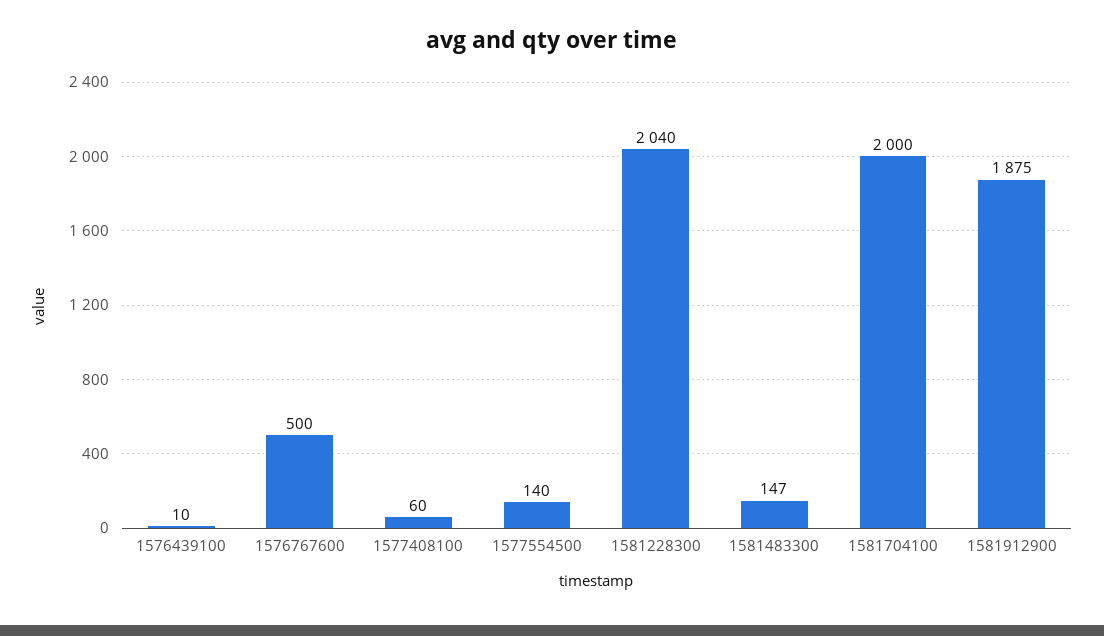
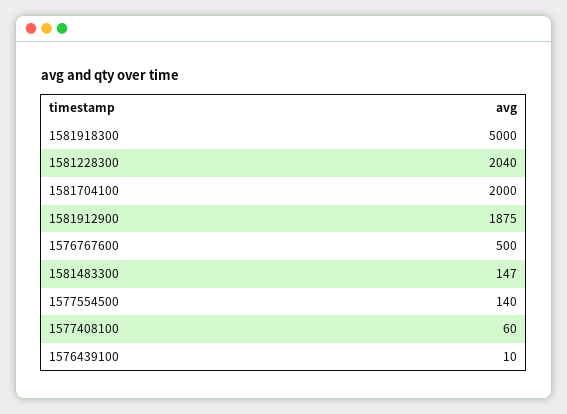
  {
    "1576439100": 10,
    "1576767600": 500,
    "1577408100": 60,
    "1577554500": 140,
    "1581228300": 2040,
    "1581483300": 147,
    "1581704100": 2000,
-   "1581912900": 1875
+   "1581912900": 1875,
+   "1581918300": 5000
  }

